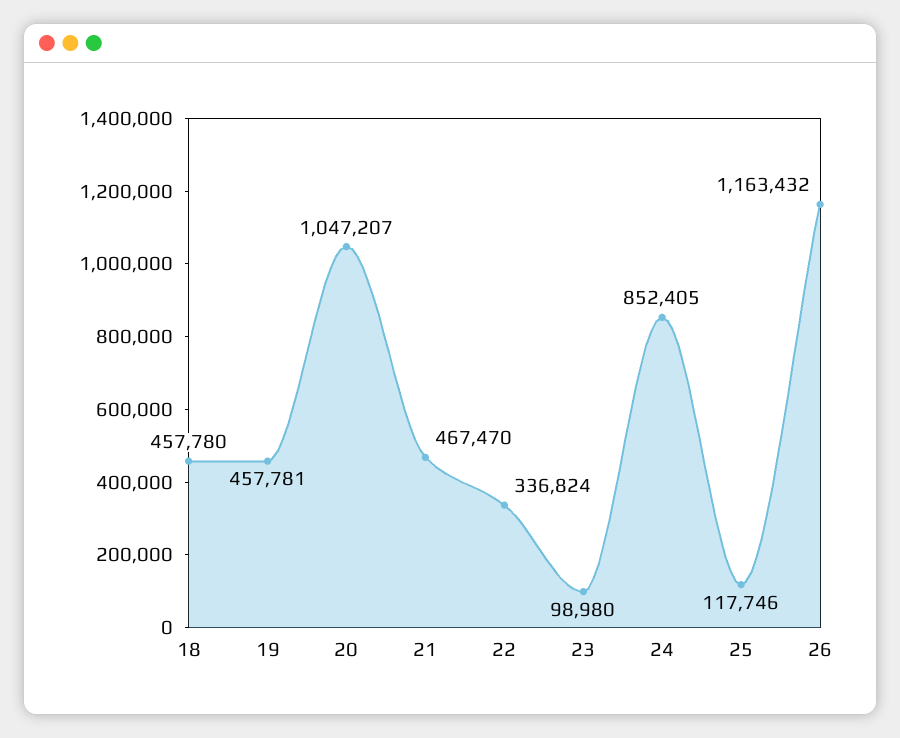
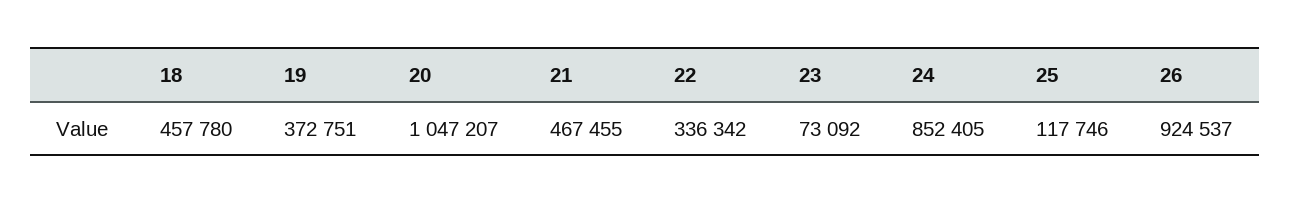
  {
    "18": 457780,
-   "19": 457781,
+   "19": 372751,
    "20": 1047207,
-   "21": 467470,
+   "21": 467455,
-   "22": 336824,
+   "22": 336342,
-   "23": 98980,
+   "23": 73092,
    "24": 852405,
    "25": 117746,
-   "26": 1163432
+   "26": 924537
  }

